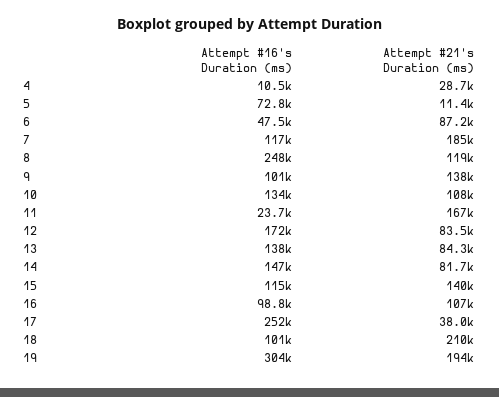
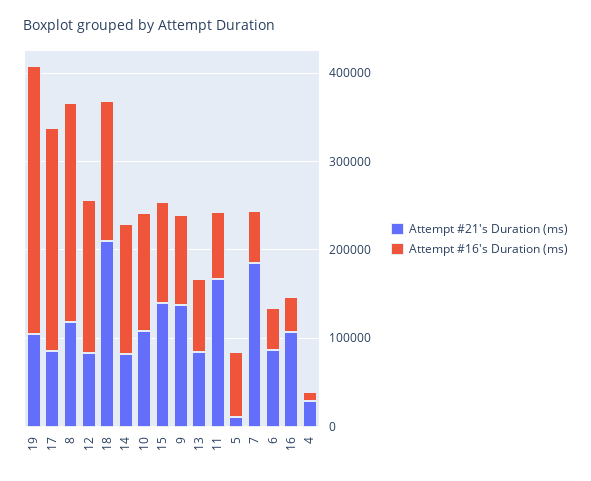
  {
    "Attempt #16's Duration (ms)": {
      "4": 10500,
      "5": 72800,
      "6": 47500,
-     "7": 117000,
+     "7": 60000,
      "8": 248000,
      "9": 101000,
      "10": 134000,
-     "11": 23700,
+     "11": 80000,
      "12": 172000,
-     "13": 138000,
+     "13": 80000,
      "14": 147000,
      "15": 115000,
-     "16": 98800,
+     "16": 40000,
      "17": 252000,
-     "18": 101000,
+     "18": 160000,
      "19": 304000
    },
    "Attempt #21's Duration (ms)": {
      "4": 28700,
      "5": 11400,
      "6": 87200,
      "7": 185000,
      "8": 119000,
      "9": 138000,
      "10": 108000,
      "11": 167000,
      "12": 83500,
      "13": 84300,
      "14": 81700,
      "15": 140000,
      "16": 107000,
-     "17": 38000,
+     "17": 80000,
      "18": 210000,
-     "19": 194000
+     "19": 100000
    }
  }

